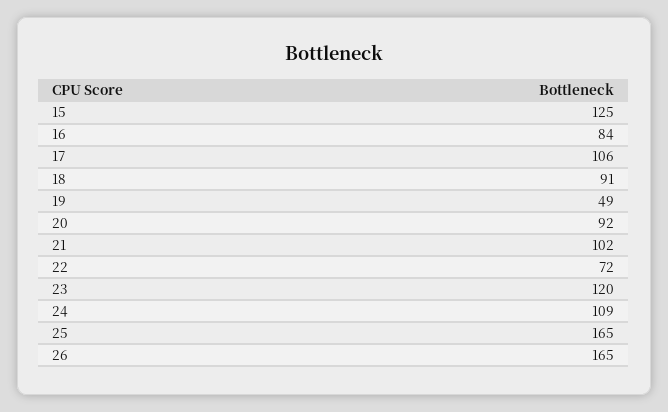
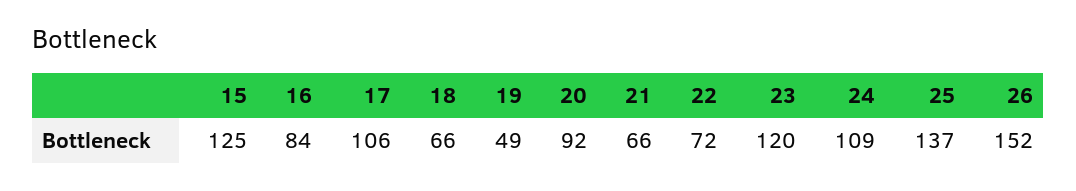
  {
    "15": 125,
    "16": 84,
    "17": 106,
-   "18": 91,
+   "18": 66,
    "19": 49,
    "20": 92,
-   "21": 102,
+   "21": 66,
    "22": 72,
    "23": 120,
    "24": 109,
-   "25": 165,
+   "25": 137,
-   "26": 165
+   "26": 152
  }

